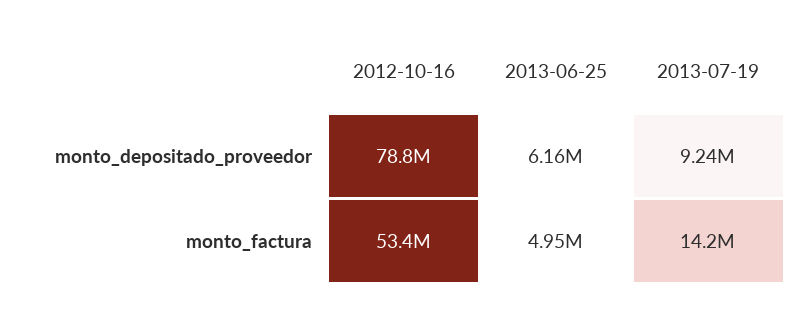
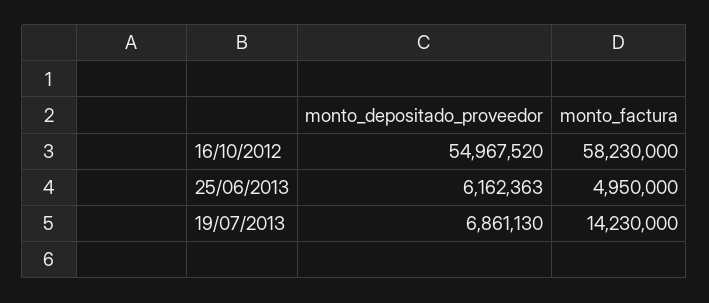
  {
    "2012-10-16": {
-     "monto_depositado_proveedor": 78800000,
+     "monto_depositado_proveedor": 54967520,
-     "monto_factura": 53400000
+     "monto_factura": 58230000
    },
    "2013-06-25": {
      "monto_depositado_proveedor": 6162363,
      "monto_factura": 4950000
    },
    "2013-07-19": {
-     "monto_depositado_proveedor": 9240000,
+     "monto_depositado_proveedor": 6861130,
      "monto_factura": 14230000
    }
  }

